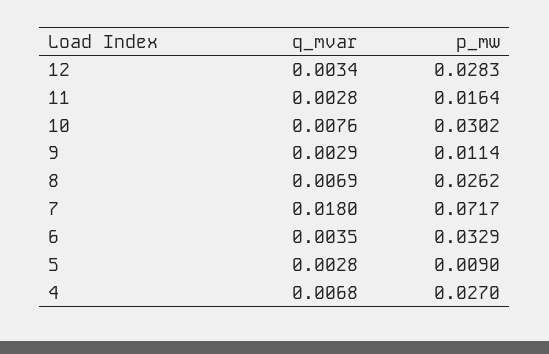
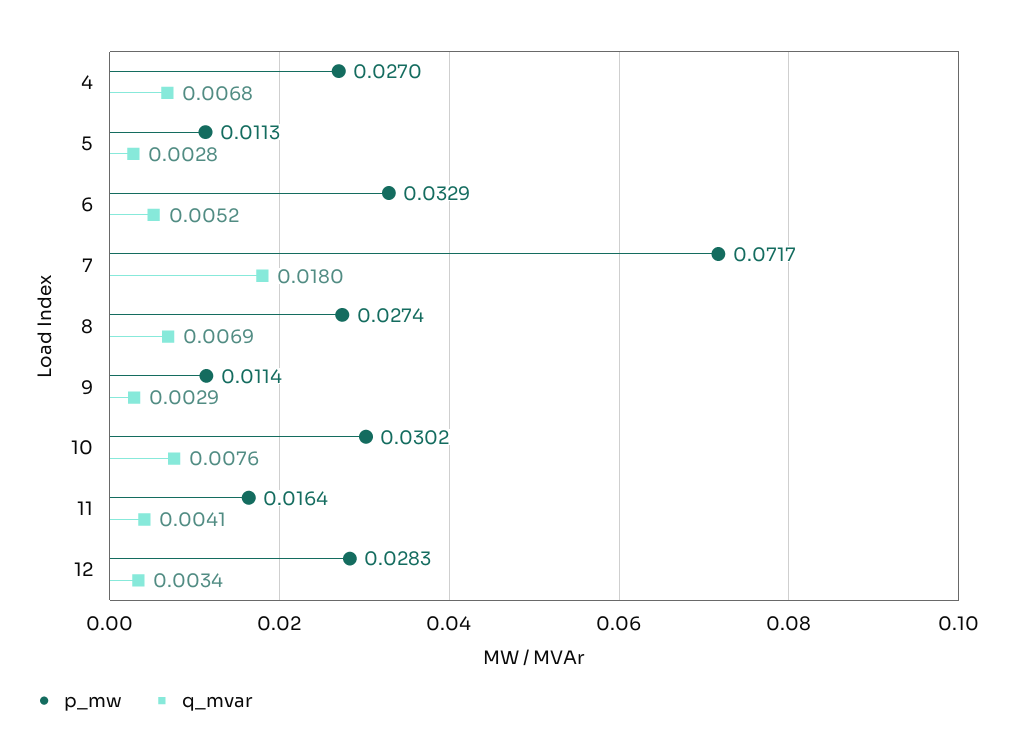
  {
    "q_mvar": {
      "12": 0.0034,
-     "11": 0.0028,
+     "11": 0.0041,
      "10": 0.0076,
      "9": 0.0029,
      "8": 0.0069,
      "7": 0.018,
-     "6": 0.0035,
+     "6": 0.0052,
      "5": 0.0028,
      "4": 0.0068
    },
    "p_mw": {
      "12": 0.0283,
      "11": 0.0164,
      "10": 0.0302,
      "9": 0.0114,
-     "8": 0.0262,
+     "8": 0.0274,
      "7": 0.0717,
      "6": 0.0329,
-     "5": 0.009,
+     "5": 0.0113,
      "4": 0.027
    }
  }

